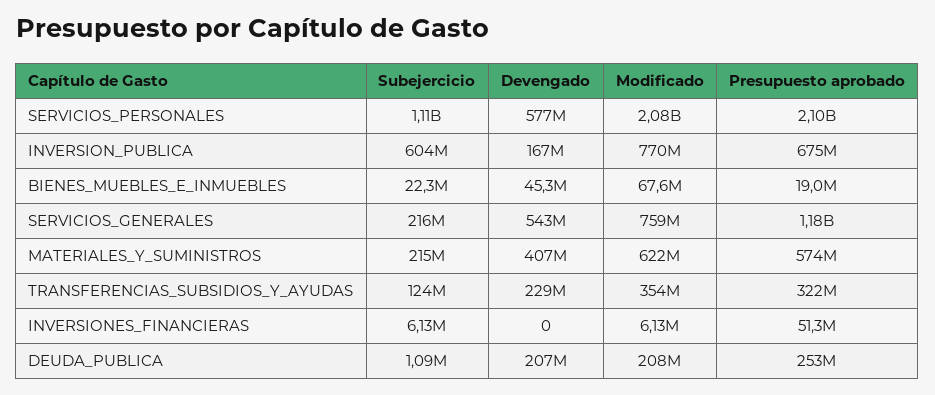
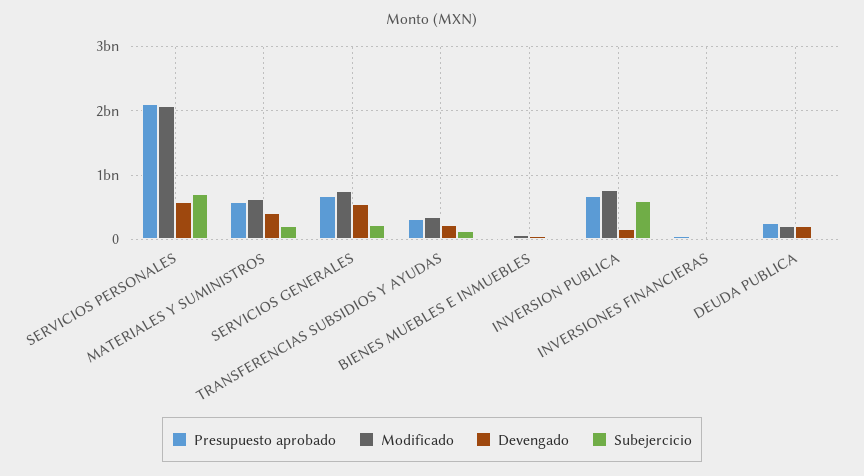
  {
    "Subejercicio": {
-     "SERVICIOS_PERSONALES": 1110000000,
+     "SERVICIOS_PERSONALES": 700000000,
      "INVERSION_PUBLICA": 604000000,
      "BIENES_MUEBLES_E_INMUEBLES": 22300000,
      "SERVICIOS_GENERALES": 216000000,
      "MATERIALES_Y_SUMINISTROS": 215000000,
      "TRANSFERENCIAS_SUBSIDIOS_Y_AYUDAS": 124000000,
      "INVERSIONES_FINANCIERAS": 6130000,
      "DEUDA_PUBLICA": 1090000
    },
    "Devengado": {
      "SERVICIOS_PERSONALES": 577000000,
      "INVERSION_PUBLICA": 167000000,
      "BIENES_MUEBLES_E_INMUEBLES": 45300000,
      "SERVICIOS_GENERALES": 543000000,
      "MATERIALES_Y_SUMINISTROS": 407000000,
      "TRANSFERENCIAS_SUBSIDIOS_Y_AYUDAS": 229000000,
      "INVERSIONES_FINANCIERAS": 0,
      "DEUDA_PUBLICA": 207000000
    },
    "Modificado": {
      "SERVICIOS_PERSONALES": 2080000000,
      "INVERSION_PUBLICA": 770000000,
      "BIENES_MUEBLES_E_INMUEBLES": 67600000,
      "SERVICIOS_GENERALES": 759000000,
      "MATERIALES_Y_SUMINISTROS": 622000000,
      "TRANSFERENCIAS_SUBSIDIOS_Y_AYUDAS": 354000000,
      "INVERSIONES_FINANCIERAS": 6130000,
      "DEUDA_PUBLICA": 208000000
    },
    "Presupuesto aprobado": {
      "SERVICIOS_PERSONALES": 2100000000,
      "INVERSION_PUBLICA": 675000000,
      "BIENES_MUEBLES_E_INMUEBLES": 19000000,
-     "SERVICIOS_GENERALES": 1180000000,
+     "SERVICIOS_GENERALES": 700000000,
      "MATERIALES_Y_SUMINISTROS": 574000000,
      "TRANSFERENCIAS_SUBSIDIOS_Y_AYUDAS": 322000000,
      "INVERSIONES_FINANCIERAS": 51300000,
      "DEUDA_PUBLICA": 253000000
    }
  }

